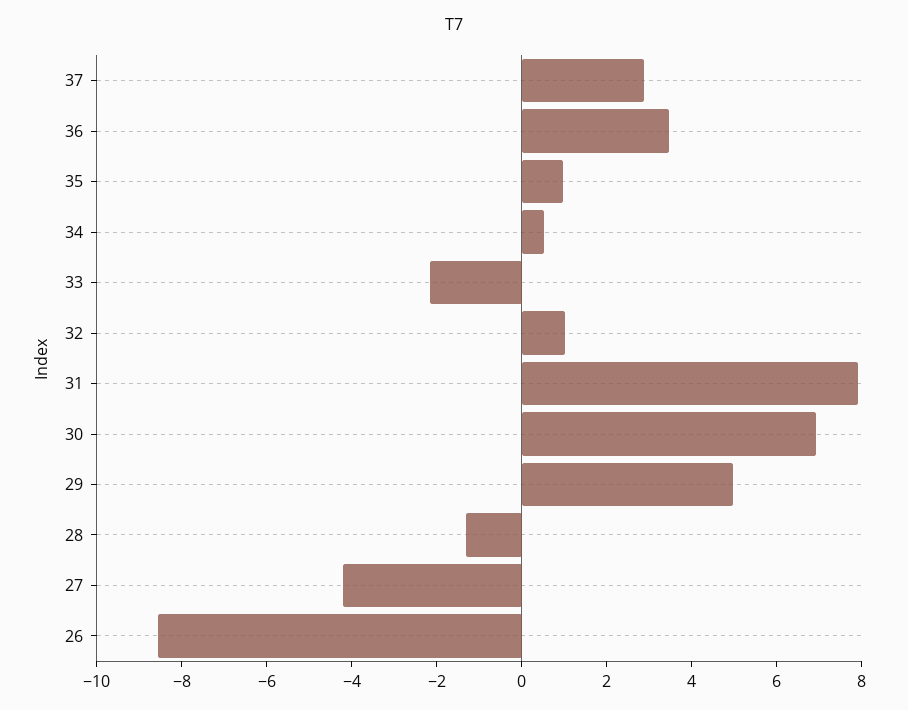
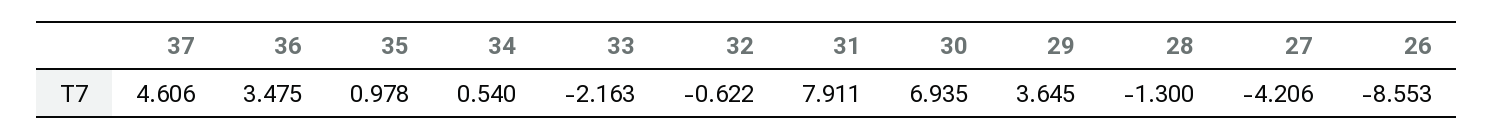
  {
-   "37": 3,
+   "37": 4.606,
    "36": 3.475,
    "35": 0.978,
    "34": 0.54,
    "33": -2.163,
-   "32": 1,
+   "32": -0.622,
    "31": 7.911,
    "30": 6.935,
-   "29": 5,
+   "29": 3.645,
    "28": -1.3,
    "27": -4.206,
    "26": -8.553
  }

